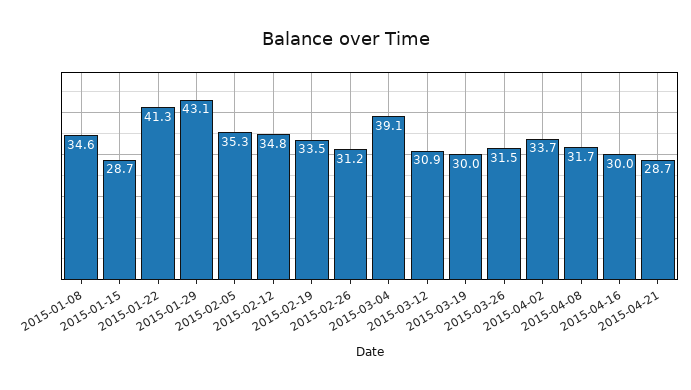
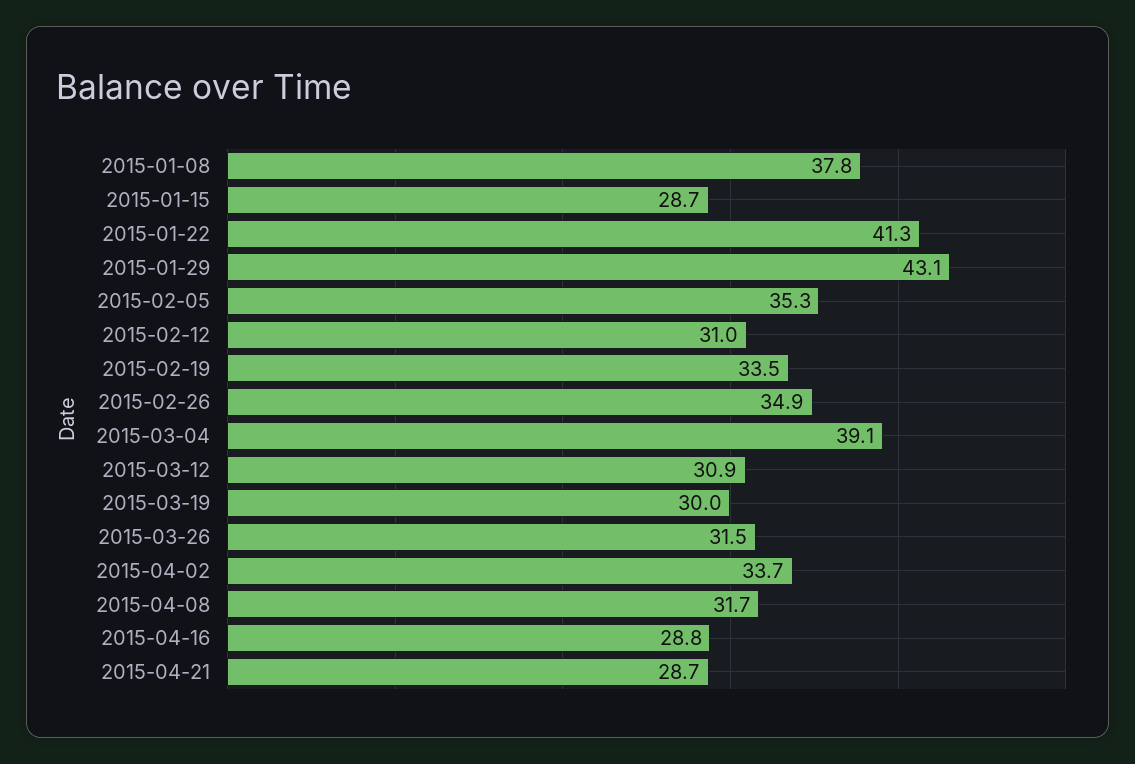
  {
-   "2015-01-08": 34.6,
+   "2015-01-08": 37.8,
    "2015-01-15": 28.7,
    "2015-01-22": 41.3,
    "2015-01-29": 43.1,
    "2015-02-05": 35.3,
-   "2015-02-12": 34.8,
+   "2015-02-12": 31,
    "2015-02-19": 33.5,
-   "2015-02-26": 31.2,
+   "2015-02-26": 34.9,
    "2015-03-04": 39.1,
    "2015-03-12": 30.9,
    "2015-03-19": 30,
    "2015-03-26": 31.5,
    "2015-04-02": 33.7,
    "2015-04-08": 31.7,
-   "2015-04-16": 30,
+   "2015-04-16": 28.8,
    "2015-04-21": 28.7
  }

